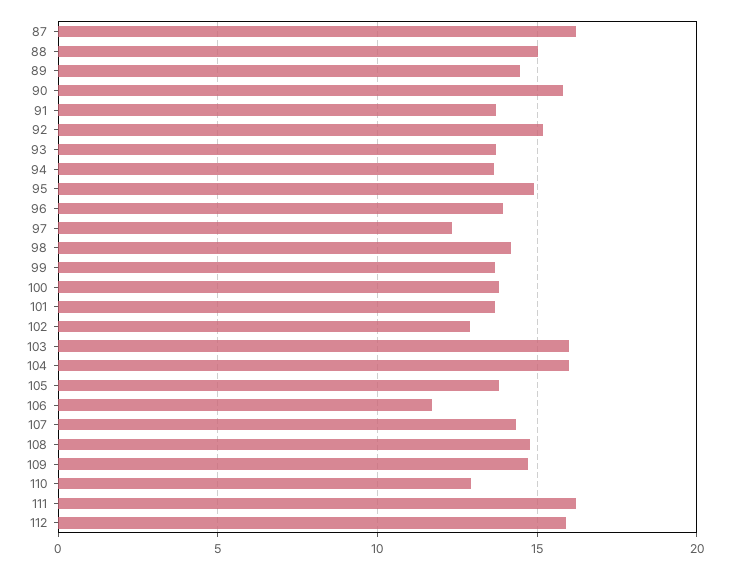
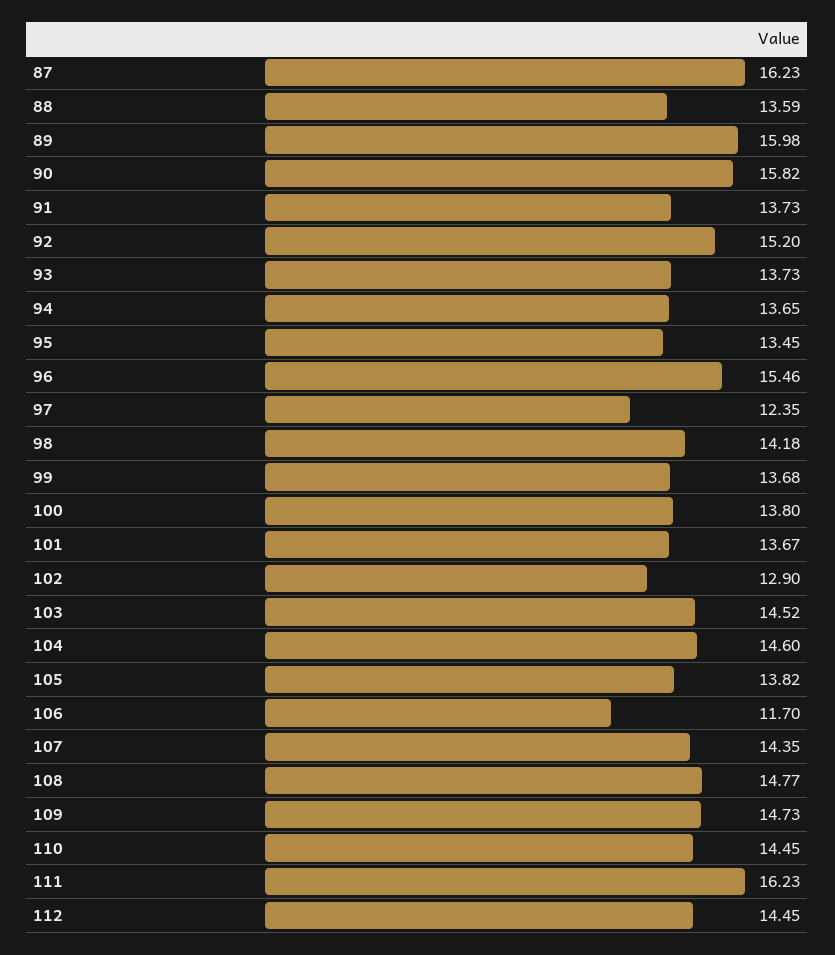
  {
    "87": 16.23,
-   "88": 15,
+   "88": 13.59,
-   "89": 14.5,
+   "89": 15.98,
    "90": 15.82,
    "91": 13.73,
    "92": 15.2,
    "93": 13.73,
    "94": 13.65,
-   "95": 15,
+   "95": 13.45,
-   "96": 14,
+   "96": 15.46,
    "97": 12.35,
    "98": 14.18,
    "99": 13.68,
    "100": 13.8,
    "101": 13.67,
    "102": 12.9,
-   "103": 16,
+   "103": 14.52,
-   "104": 16,
+   "104": 14.6,
    "105": 13.82,
    "106": 11.7,
    "107": 14.35,
    "108": 14.77,
    "109": 14.73,
-   "110": 13,
+   "110": 14.45,
    "111": 16.23,
-   "112": 16
+   "112": 14.45
  }

